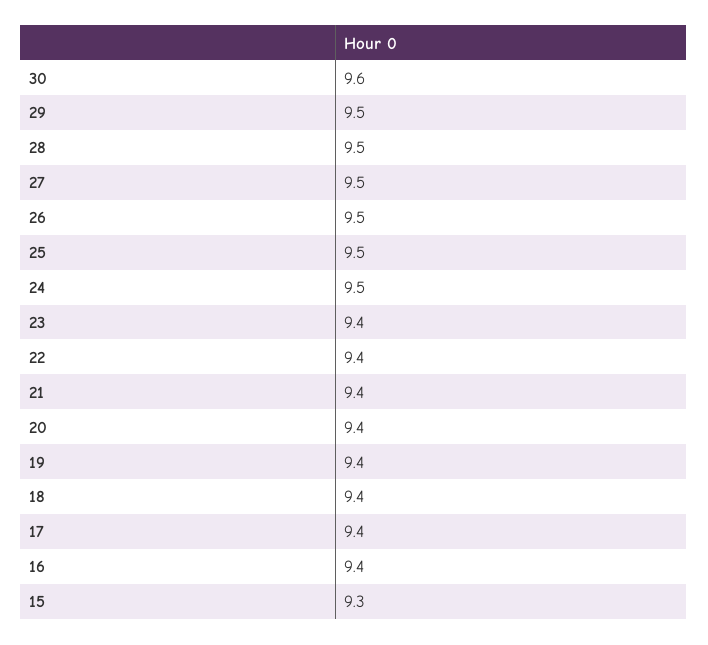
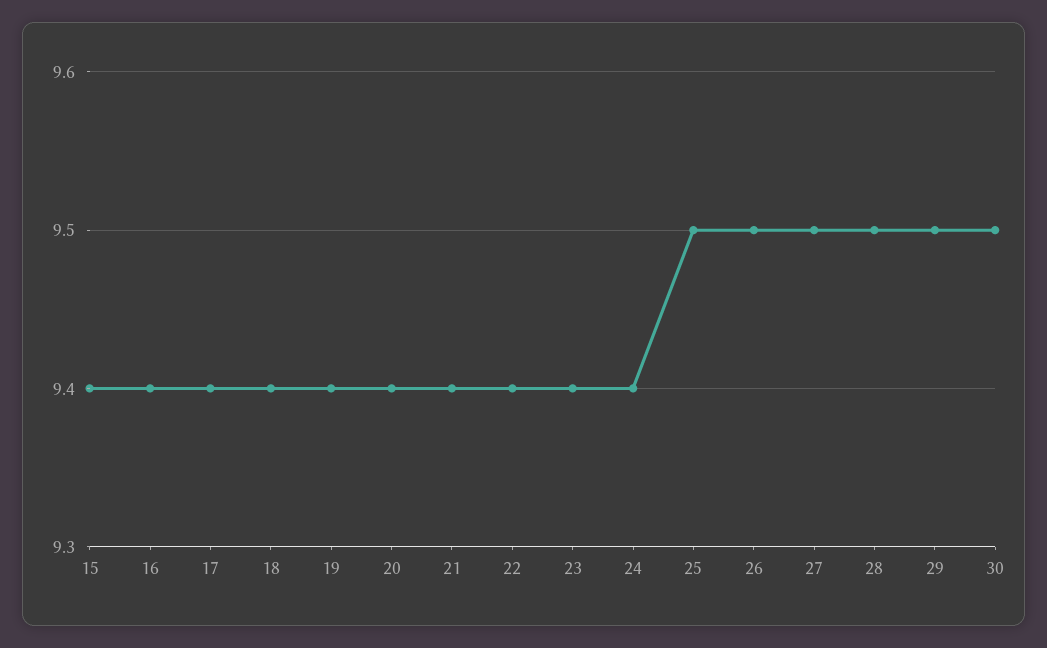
  {
-   "30": 9.6,
+   "30": 9.5,
    "29": 9.5,
    "28": 9.5,
    "27": 9.5,
    "26": 9.5,
    "25": 9.5,
-   "24": 9.5,
+   "24": 9.4,
    "23": 9.4,
    "22": 9.4,
    "21": 9.4,
    "20": 9.4,
    "19": 9.4,
    "18": 9.4,
    "17": 9.4,
    "16": 9.4,
-   "15": 9.3
+   "15": 9.4
  }

